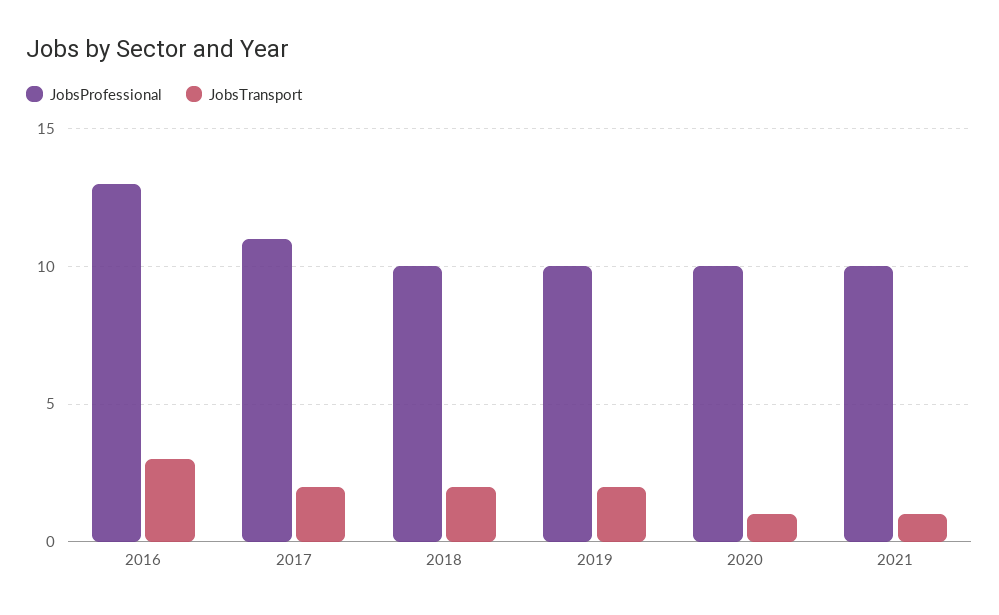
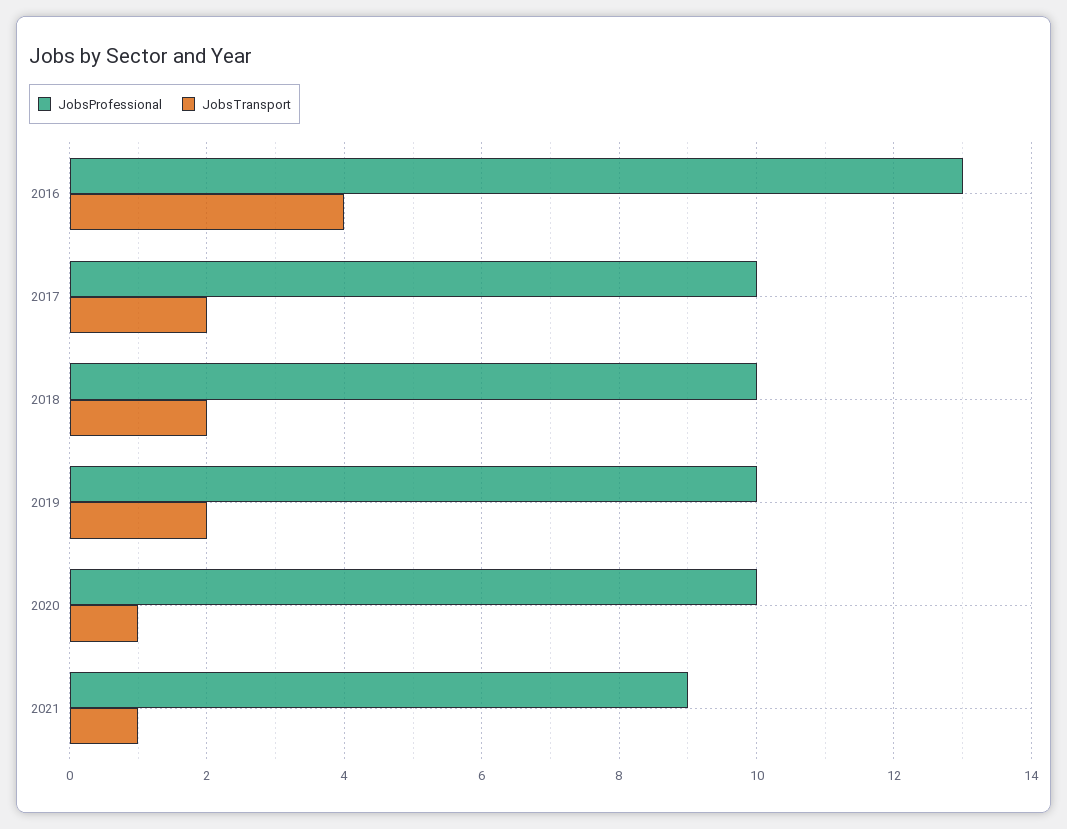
  {
    "JobsProfessional": {
      "2016": 13,
-     "2017": 11,
+     "2017": 10,
      "2018": 10,
      "2019": 10,
      "2020": 10,
-     "2021": 10
+     "2021": 9
    },
    "JobsTransport": {
-     "2016": 3,
+     "2016": 4,
      "2017": 2,
      "2018": 2,
      "2019": 2,
      "2020": 1,
      "2021": 1
    }
  }

